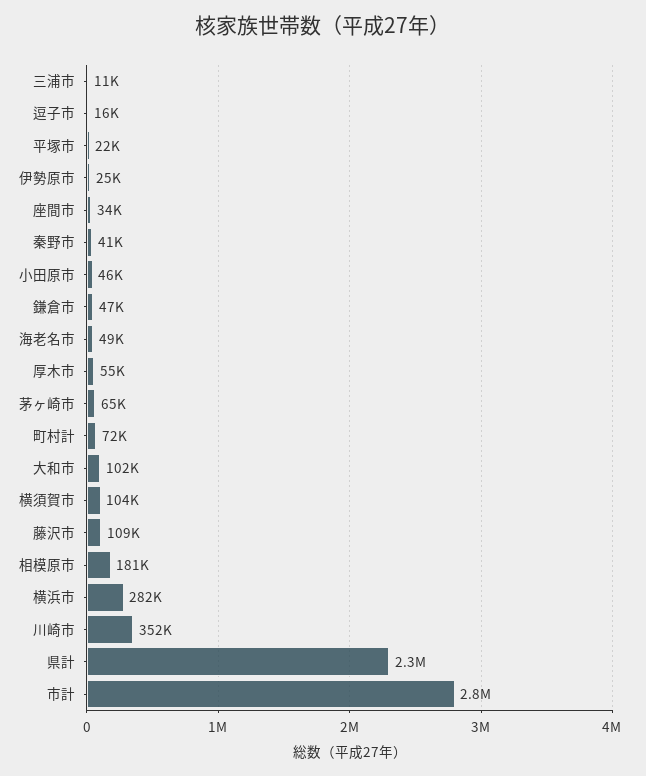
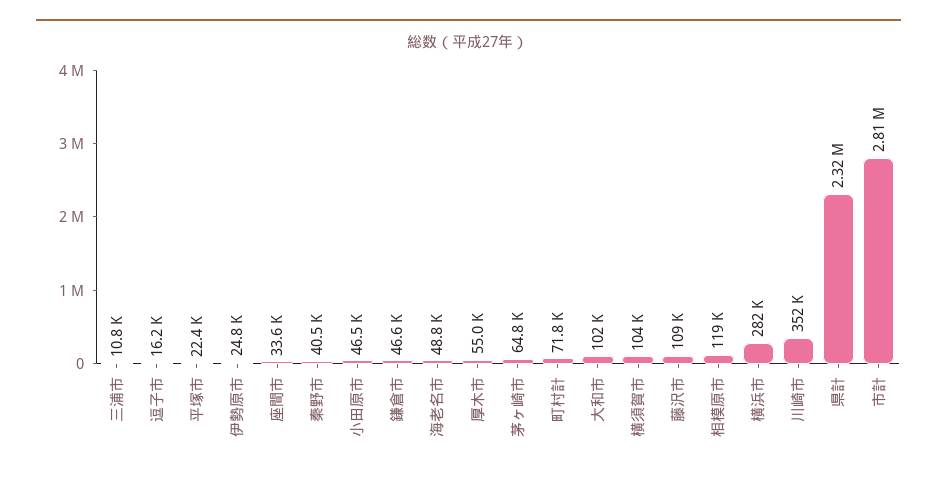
  {
    "三浦市": 10800,
    "逗子市": 16200,
    "平塚市": 22400,
    "伊勢原市": 24800,
    "座間市": 33600,
    "秦野市": 40500,
    "小田原市": 46500,
    "鎌倉市": 46600,
    "海老名市": 48800,
    "厚木市": 55000,
    "茅ヶ崎市": 64800,
    "町村計": 71800,
    "大和市": 102000,
    "横須賀市": 104000,
    "藤沢市": 109000,
-   "相模原市": 181000,
+   "相模原市": 119000,
    "横浜市": 282000,
    "川崎市": 352000,
    "県計": 2320000,
    "市計": 2810000
  }

